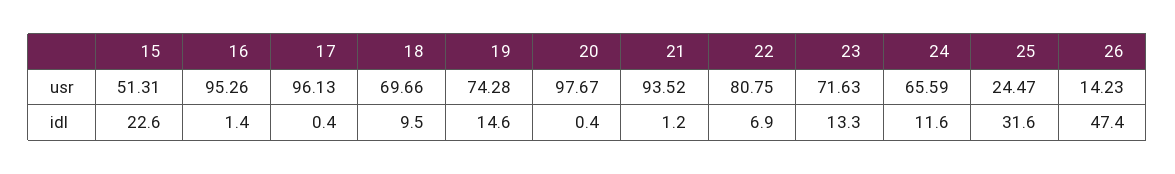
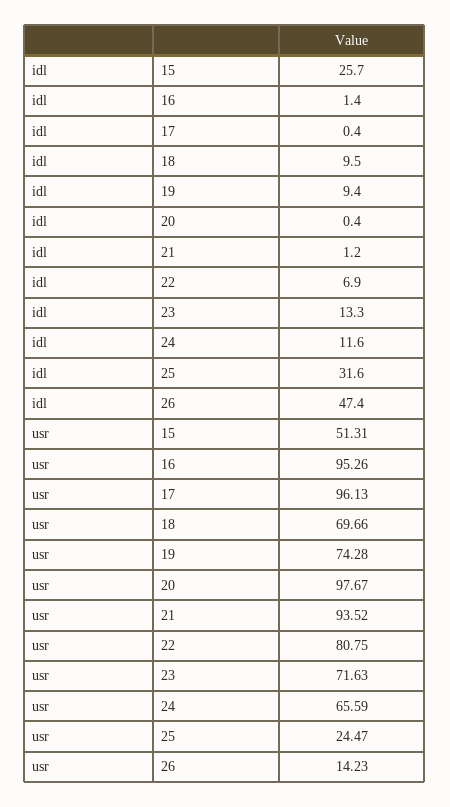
  {
    "15": {
      "usr": 51.31,
-     "idl": 22.6
+     "idl": 25.7
    },
    "16": {
      "usr": 95.26,
      "idl": 1.4
    },
    "17": {
      "usr": 96.13,
      "idl": 0.4
    },
    "18": {
      "usr": 69.66,
      "idl": 9.5
    },
    "19": {
      "usr": 74.28,
-     "idl": 14.6
+     "idl": 9.4
    },
    "20": {
      "usr": 97.67,
      "idl": 0.4
    },
    "21": {
      "usr": 93.52,
      "idl": 1.2
    },
    "22": {
      "usr": 80.75,
      "idl": 6.9
    },
    "23": {
      "usr": 71.63,
      "idl": 13.3
    },
    "24": {
      "usr": 65.59,
      "idl": 11.6
    },
    "25": {
      "usr": 24.47,
      "idl": 31.6
    },
    "26": {
      "usr": 14.23,
      "idl": 47.4
    }
  }

